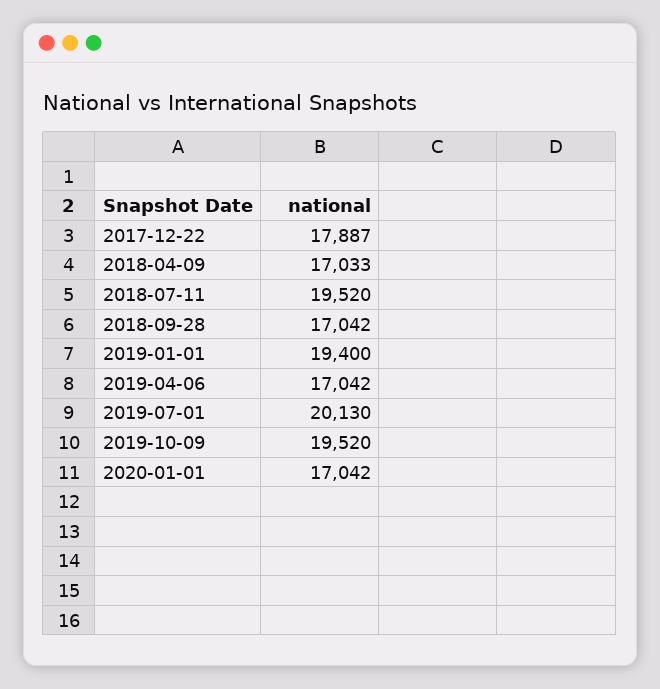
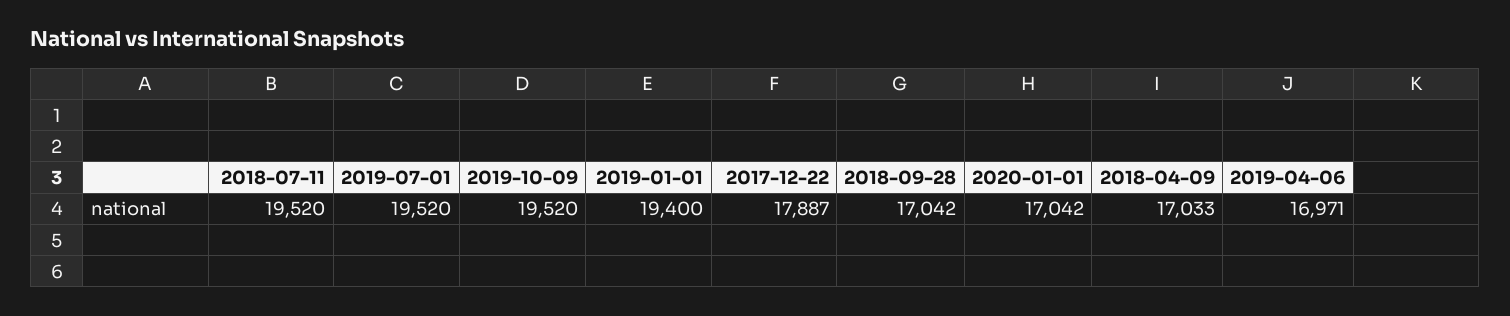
  {
    "2017-12-22": 17887,
    "2018-04-09": 17033,
    "2018-07-11": 19520,
    "2018-09-28": 17042,
    "2019-01-01": 19400,
-   "2019-04-06": 17042,
+   "2019-04-06": 16971,
-   "2019-07-01": 20130,
+   "2019-07-01": 19520,
    "2019-10-09": 19520,
    "2020-01-01": 17042
  }

